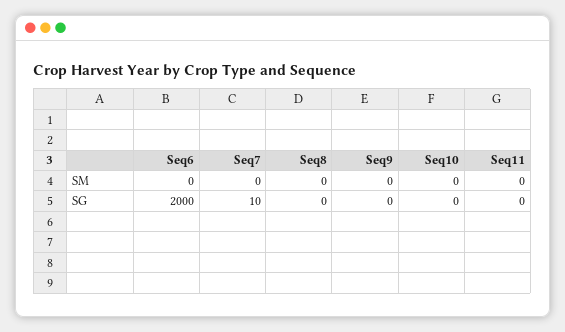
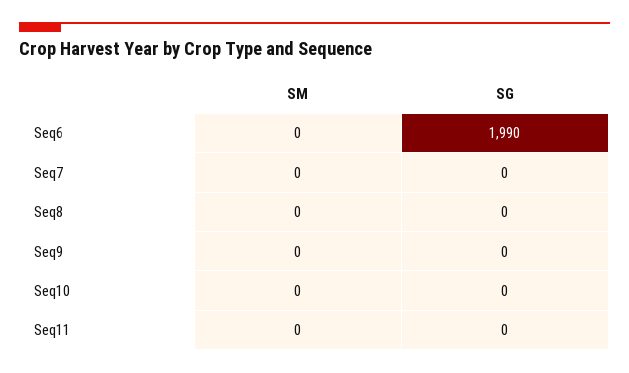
  {
    "Seq6": {
      "SM": 0,
-     "SG": 2000
+     "SG": 1990
    },
    "Seq7": {
      "SM": 0,
-     "SG": 10
+     "SG": 0
    },
    "Seq8": {
      "SM": 0,
      "SG": 0
    },
    "Seq9": {
      "SM": 0,
      "SG": 0
    },
    "Seq10": {
      "SM": 0,
      "SG": 0
    },
    "Seq11": {
      "SM": 0,
      "SG": 0
    }
  }

